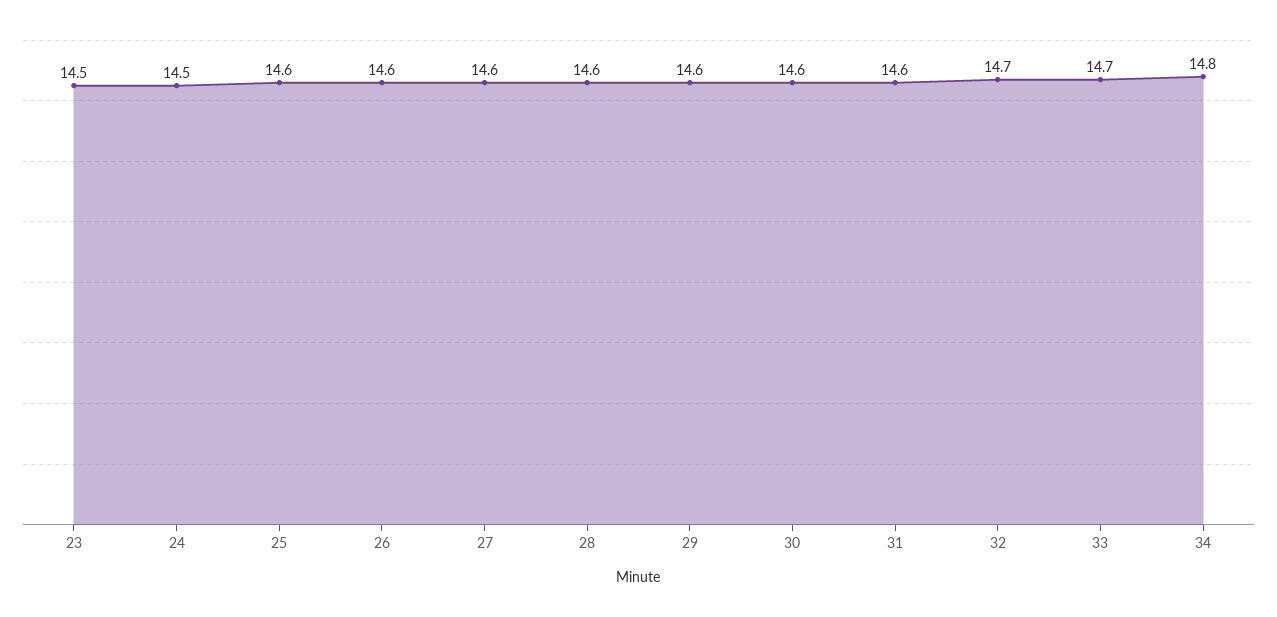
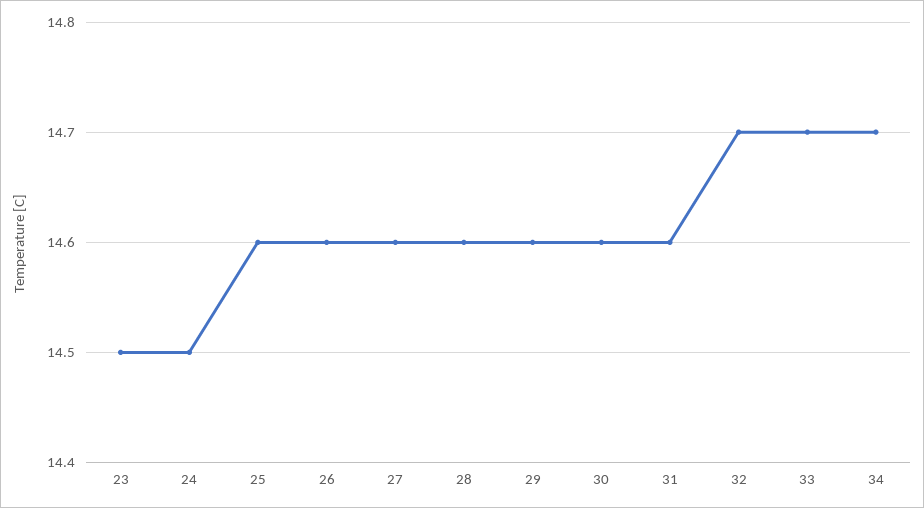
  {
    "23": 14.5,
    "24": 14.5,
    "25": 14.6,
    "26": 14.6,
    "27": 14.6,
    "28": 14.6,
    "29": 14.6,
    "30": 14.6,
    "31": 14.6,
    "32": 14.7,
    "33": 14.7,
-   "34": 14.8
+   "34": 14.7
  }

